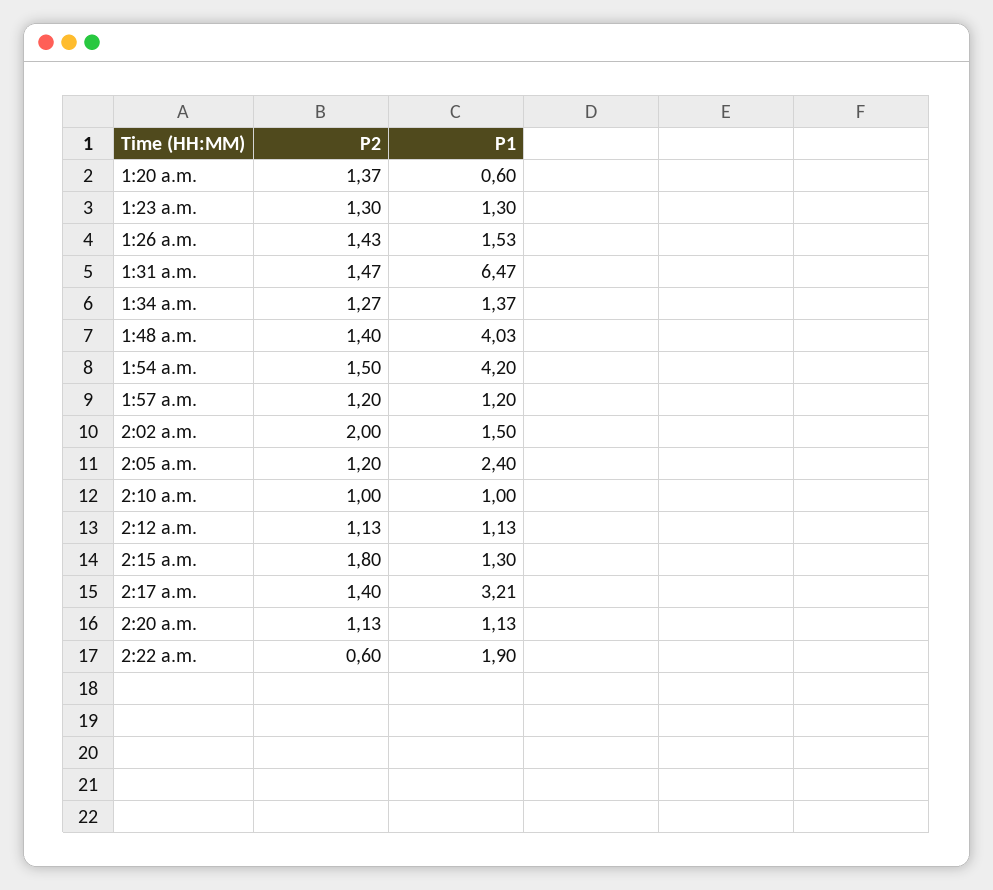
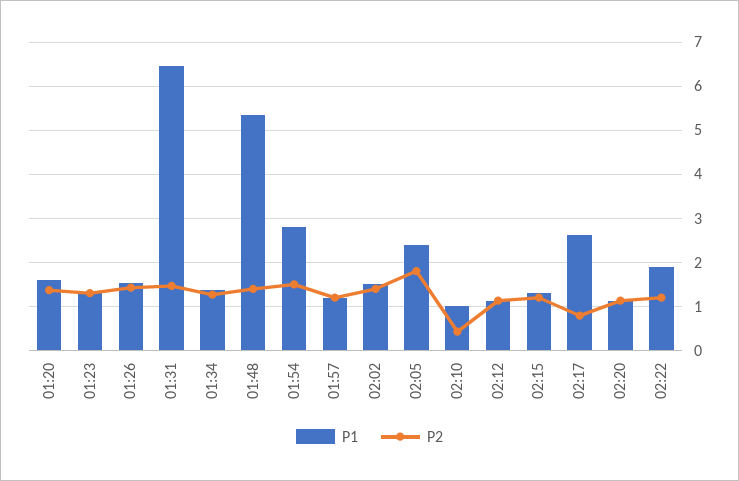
  {
    "P2": {
      "1:20 a.m.": 1.37,
      "1:23 a.m.": 1.3,
      "1:26 a.m.": 1.43,
      "1:31 a.m.": 1.47,
      "1:34 a.m.": 1.27,
      "1:48 a.m.": 1.4,
      "1:54 a.m.": 1.5,
      "1:57 a.m.": 1.2,
-     "2:02 a.m.": 2,
+     "2:02 a.m.": 1.4,
-     "2:05 a.m.": 1.2,
+     "2:05 a.m.": 1.8,
-     "2:10 a.m.": 1,
+     "2:10 a.m.": 0.4,
      "2:12 a.m.": 1.13,
-     "2:15 a.m.": 1.8,
+     "2:15 a.m.": 1.2,
-     "2:17 a.m.": 1.4,
+     "2:17 a.m.": 0.8,
      "2:20 a.m.": 1.13,
-     "2:22 a.m.": 0.6
+     "2:22 a.m.": 1.2
    },
    "P1": {
-     "1:20 a.m.": 0.6,
+     "1:20 a.m.": 1.6,
      "1:23 a.m.": 1.3,
      "1:26 a.m.": 1.53,
      "1:31 a.m.": 6.47,
      "1:34 a.m.": 1.37,
-     "1:48 a.m.": 4.03,
+     "1:48 a.m.": 5.4,
-     "1:54 a.m.": 4.2,
+     "1:54 a.m.": 2.8,
      "1:57 a.m.": 1.2,
      "2:02 a.m.": 1.5,
      "2:05 a.m.": 2.4,
      "2:10 a.m.": 1,
      "2:12 a.m.": 1.13,
      "2:15 a.m.": 1.3,
-     "2:17 a.m.": 3.21,
+     "2:17 a.m.": 2.6,
      "2:20 a.m.": 1.13,
      "2:22 a.m.": 1.9
    }
  }

